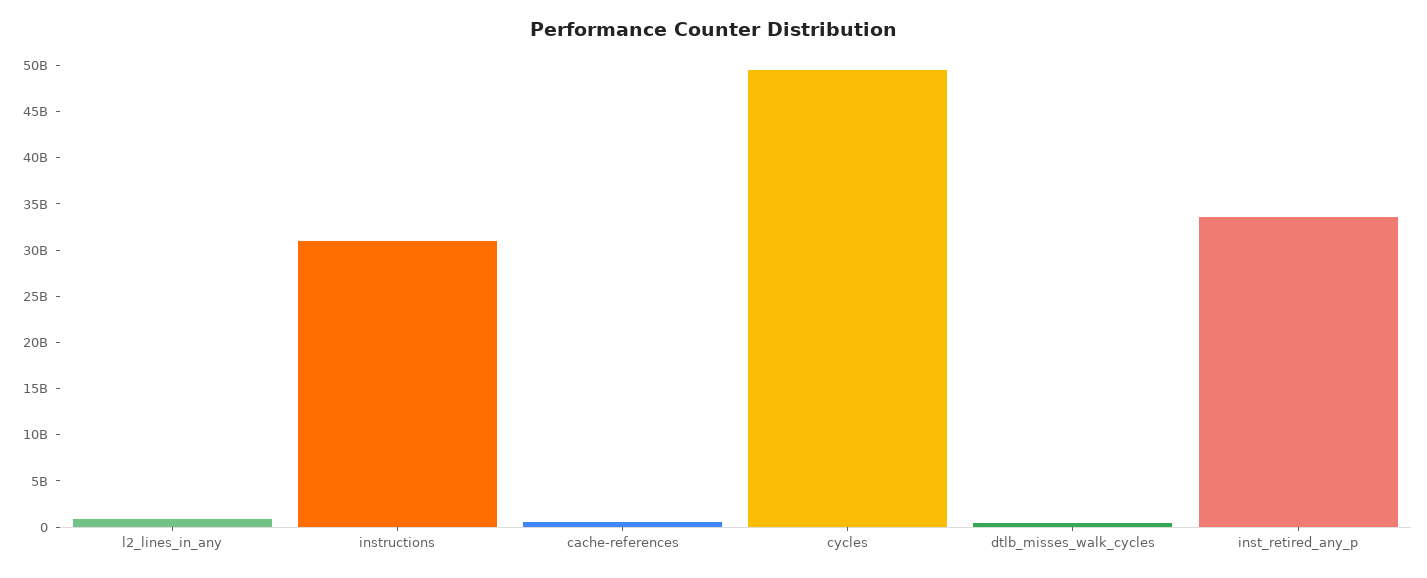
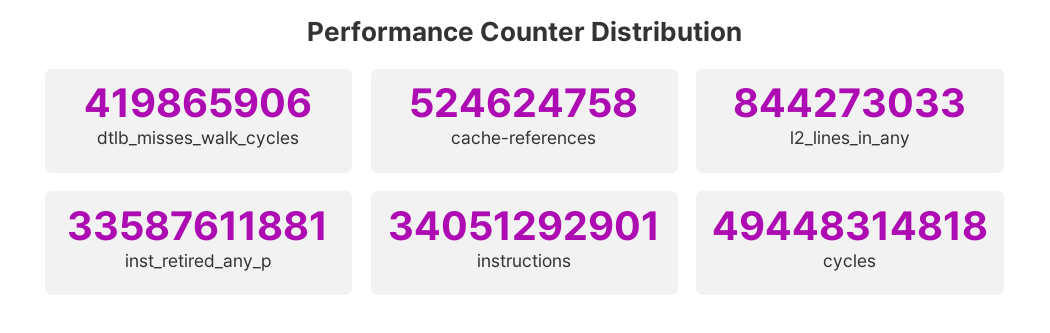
  {
    "l2_lines_in_any": 844273033,
-   "instructions": 31000000000,
+   "instructions": 34051292901,
    "cache-references": 524624758,
    "cycles": 49448314818,
    "dtlb_misses_walk_cycles": 419865906,
    "inst_retired_any_p": 33587611881
  }

